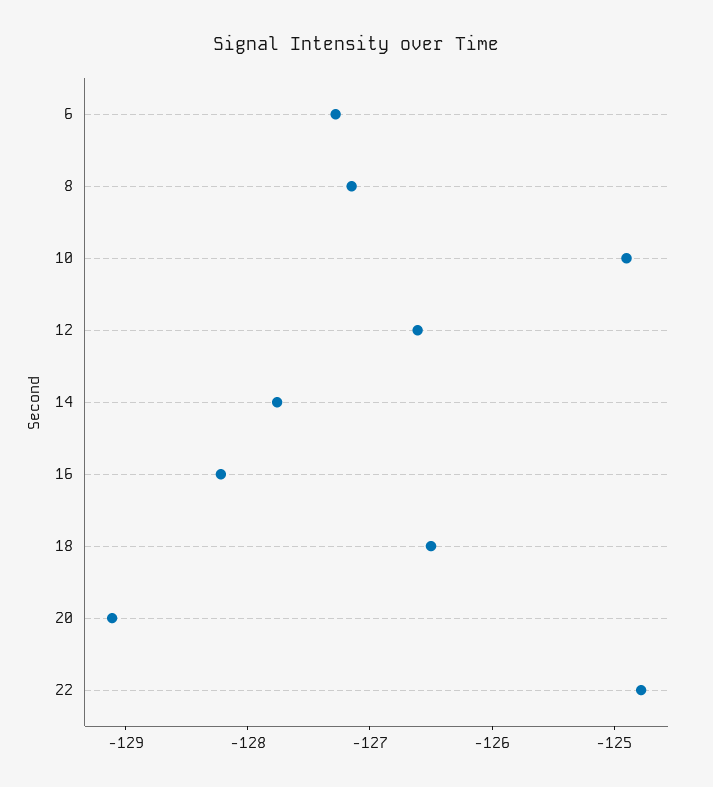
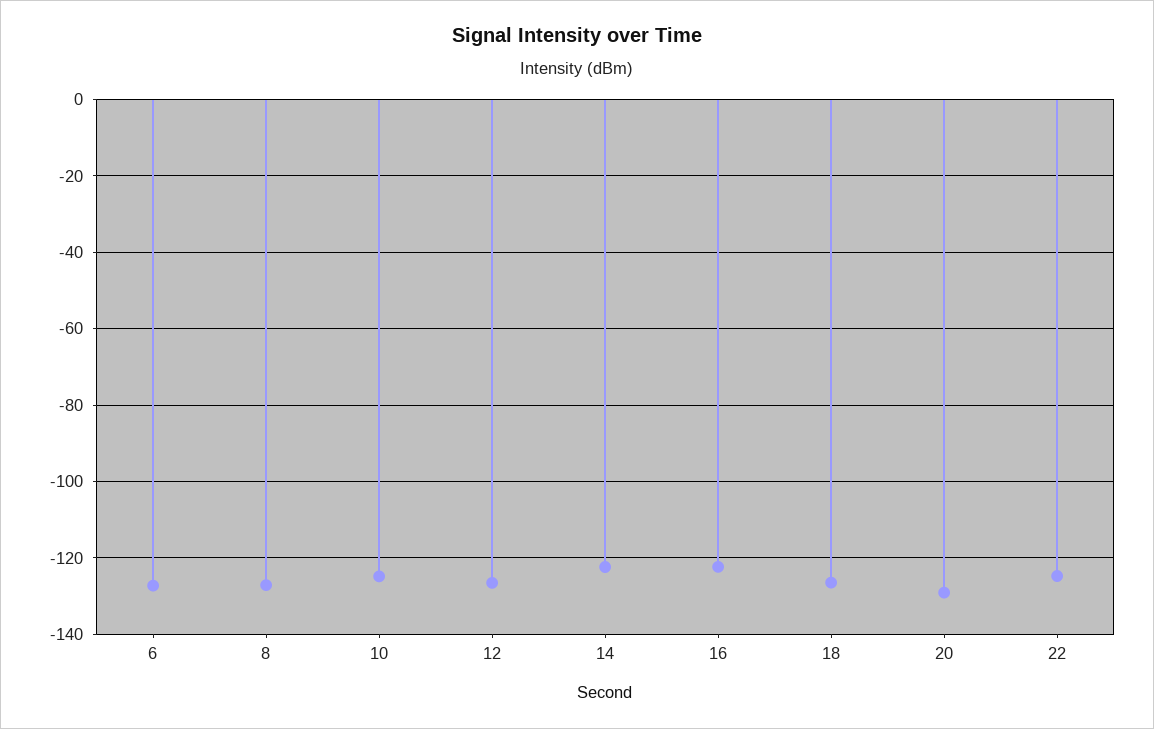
  {
    "6": -127.2,
    "8": -127.2,
    "10": -125,
    "12": -126.6,
-   "14": -127.8,
+   "14": -122,
-   "16": -128.2,
+   "16": -122,
    "18": -126.6,
    "20": -129.2,
    "22": -124.8
  }

